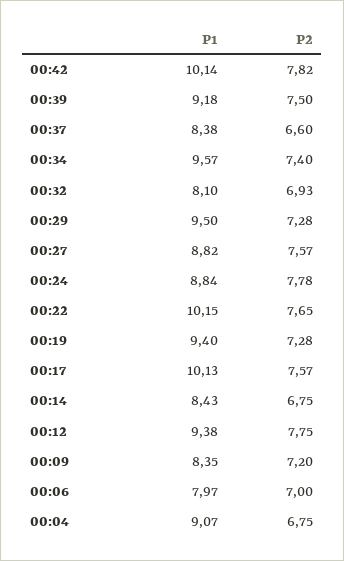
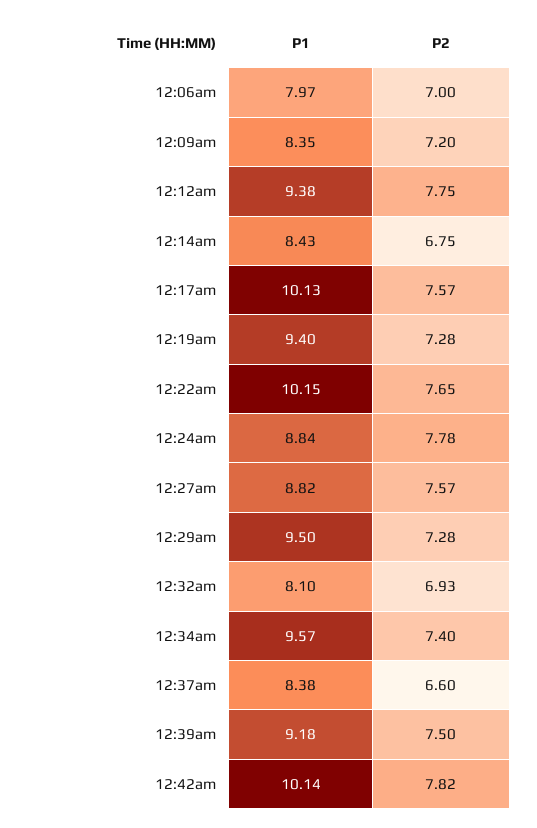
  {
    "P1": {
      "00:42": 10.14,
      "00:39": 9.18,
      "00:37": 8.38,
      "00:34": 9.57,
      "00:32": 8.1,
      "00:29": 9.5,
      "00:27": 8.82,
      "00:24": 8.84,
      "00:22": 10.15,
      "00:19": 9.4,
      "00:17": 10.13,
      "00:14": 8.43,
      "00:12": 9.38,
      "00:09": 8.35,
-     "00:06": 7.97,
+     "00:06": 7.97
-     "00:04": 9.07
    },
    "P2": {
      "00:42": 7.82,
      "00:39": 7.5,
      "00:37": 6.6,
      "00:34": 7.4,
      "00:32": 6.93,
      "00:29": 7.28,
      "00:27": 7.57,
      "00:24": 7.78,
      "00:22": 7.65,
      "00:19": 7.28,
      "00:17": 7.57,
      "00:14": 6.75,
      "00:12": 7.75,
      "00:09": 7.2,
-     "00:06": 7,
+     "00:06": 7
-     "00:04": 6.75
    }
  }

